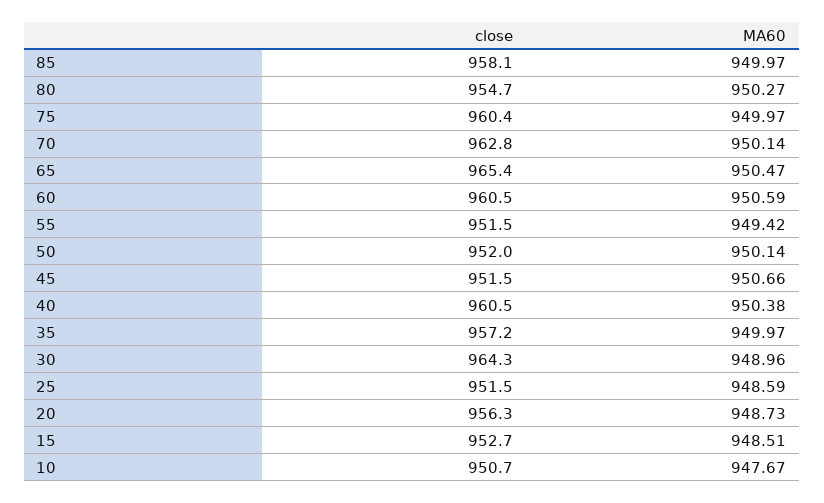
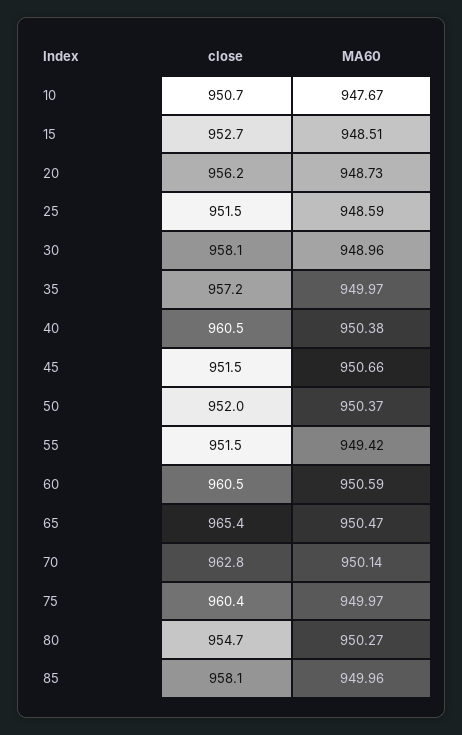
  {
    "close": {
      "85": 958.1,
      "80": 954.7,
      "75": 960.4,
      "70": 962.8,
      "65": 965.4,
      "60": 960.5,
      "55": 951.5,
      "50": 952,
      "45": 951.5,
      "40": 960.5,
      "35": 957.2,
-     "30": 964.3,
+     "30": 958.1,
      "25": 951.5,
-     "20": 956.3,
+     "20": 956.2,
      "15": 952.7,
      "10": 950.7
    },
    "MA60": {
-     "85": 949.97,
+     "85": 949.96,
      "80": 950.27,
      "75": 949.97,
      "70": 950.14,
      "65": 950.47,
      "60": 950.59,
      "55": 949.42,
-     "50": 950.14,
+     "50": 950.37,
      "45": 950.66,
      "40": 950.38,
      "35": 949.97,
      "30": 948.96,
      "25": 948.59,
      "20": 948.73,
      "15": 948.51,
      "10": 947.67
    }
  }

